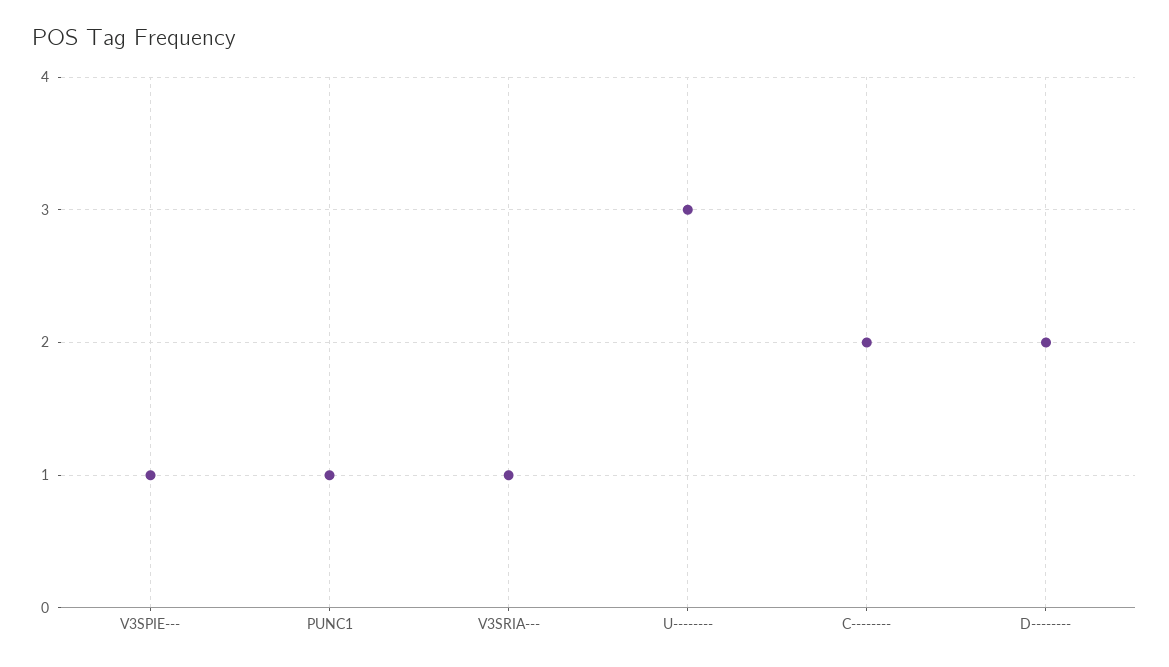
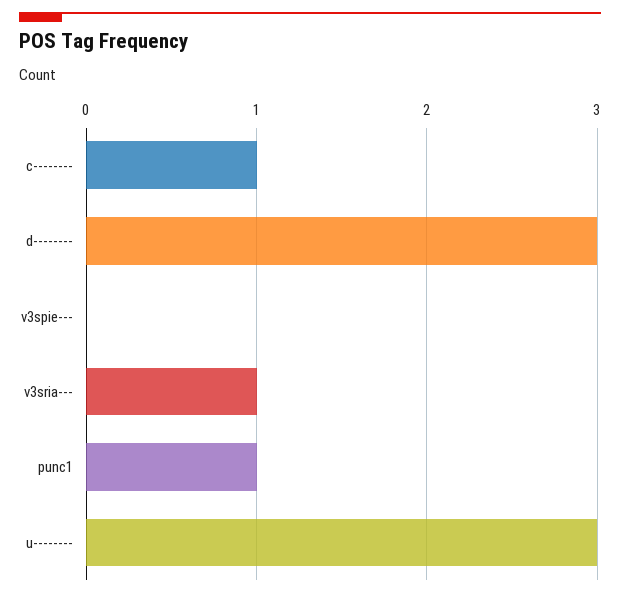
  {
-   "V3SPIE---": 1,
+   "V3SPIE---": 0,
    "PUNC1": 1,
    "V3SRIA---": 1,
    "U--------": 3,
-   "C--------": 2,
+   "C--------": 1,
-   "D--------": 2
+   "D--------": 3
  }

